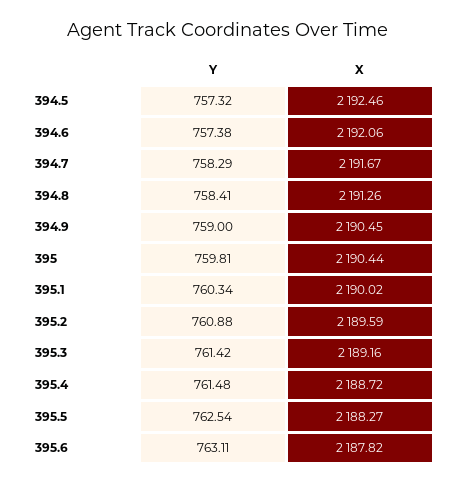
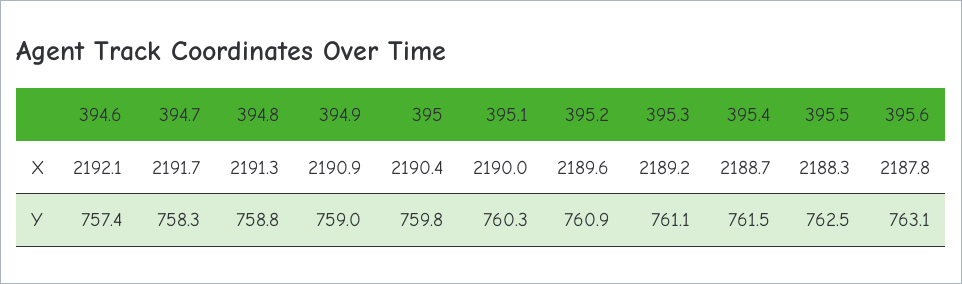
  {
    "Y": {
-     "394.5": 757.32,
      "394.6": 757.38,
      "394.7": 758.29,
-     "394.8": 758.41,
+     "394.8": 758.8,
      "394.9": 759,
      "395": 759.81,
      "395.1": 760.34,
      "395.2": 760.88,
-     "395.3": 761.42,
+     "395.3": 761.1,
      "395.4": 761.48,
      "395.5": 762.54,
      "395.6": 763.11
    },
    "X": {
-     "394.5": 2192.46,
      "394.6": 2192.06,
      "394.7": 2191.67,
      "394.8": 2191.26,
-     "394.9": 2190.45,
+     "394.9": 2190.9,
      "395": 2190.44,
      "395.1": 2190.02,
      "395.2": 2189.59,
      "395.3": 2189.16,
      "395.4": 2188.72,
      "395.5": 2188.27,
      "395.6": 2187.82
    }
  }

